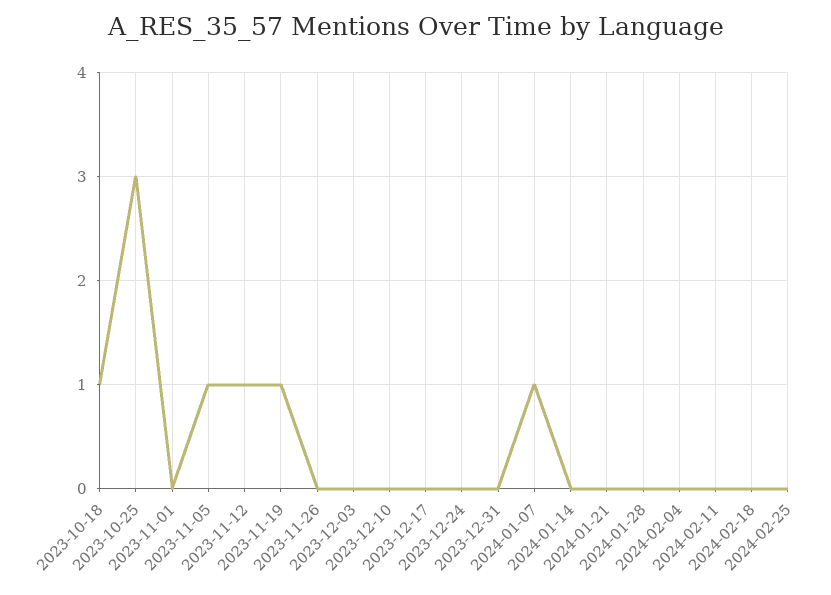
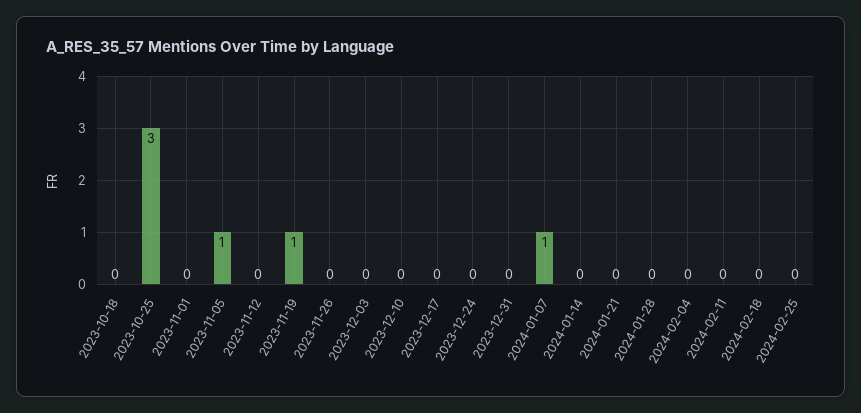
  {
-   "2023-10-18": 1,
+   "2023-10-18": 0,
    "2023-10-25": 3,
    "2023-11-01": 0,
    "2023-11-05": 1,
-   "2023-11-12": 1,
+   "2023-11-12": 0,
    "2023-11-19": 1,
    "2023-11-26": 0,
    "2023-12-03": 0,
    "2023-12-10": 0,
    "2023-12-17": 0,
    "2023-12-24": 0,
    "2023-12-31": 0,
    "2024-01-07": 1,
    "2024-01-14": 0,
    "2024-01-21": 0,
    "2024-01-28": 0,
    "2024-02-04": 0,
    "2024-02-11": 0,
    "2024-02-18": 0,
    "2024-02-25": 0
  }

